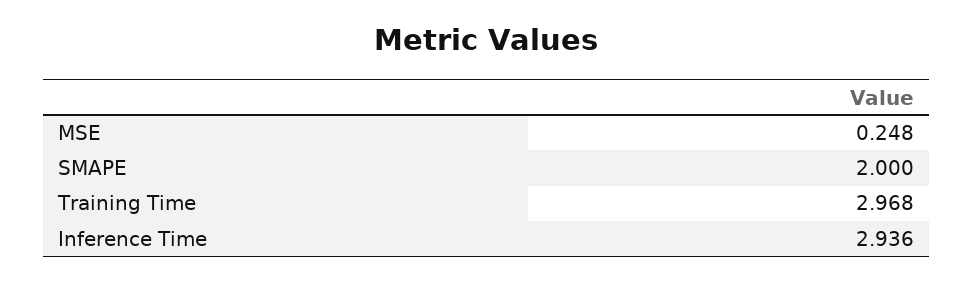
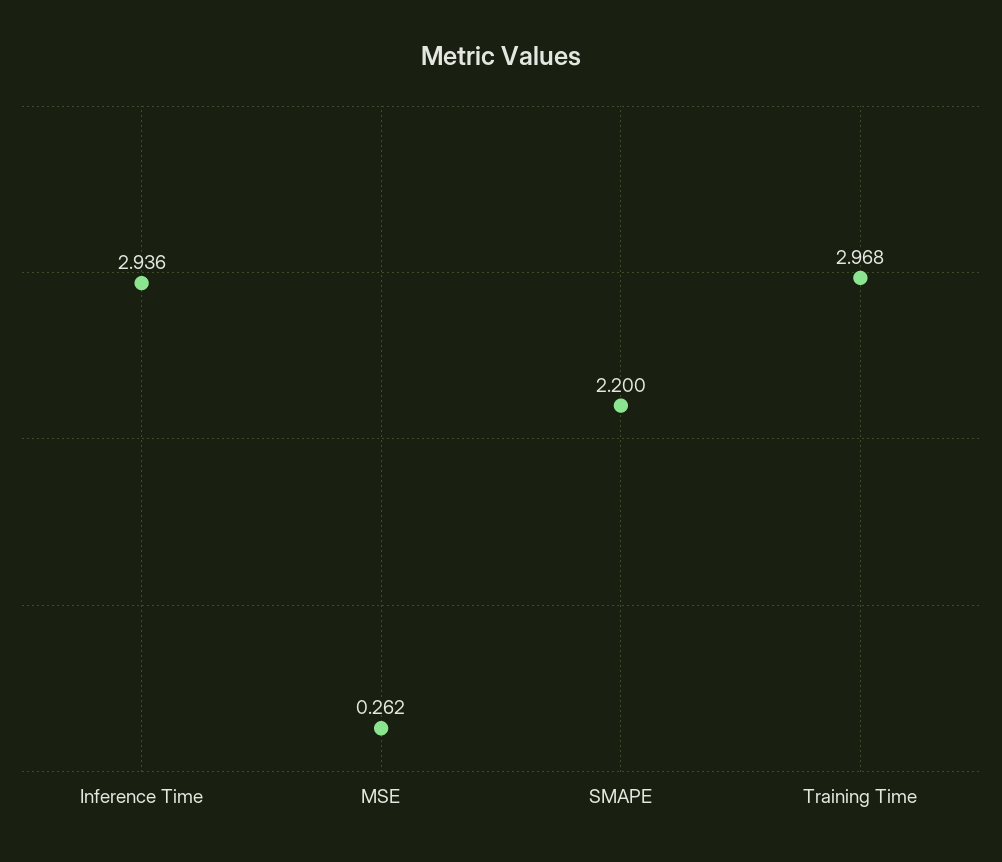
  {
-   "MSE": 0.248,
+   "MSE": 0.262,
-   "SMAPE": 2,
+   "SMAPE": 2.2,
    "Training Time": 2.968,
    "Inference Time": 2.936
  }

